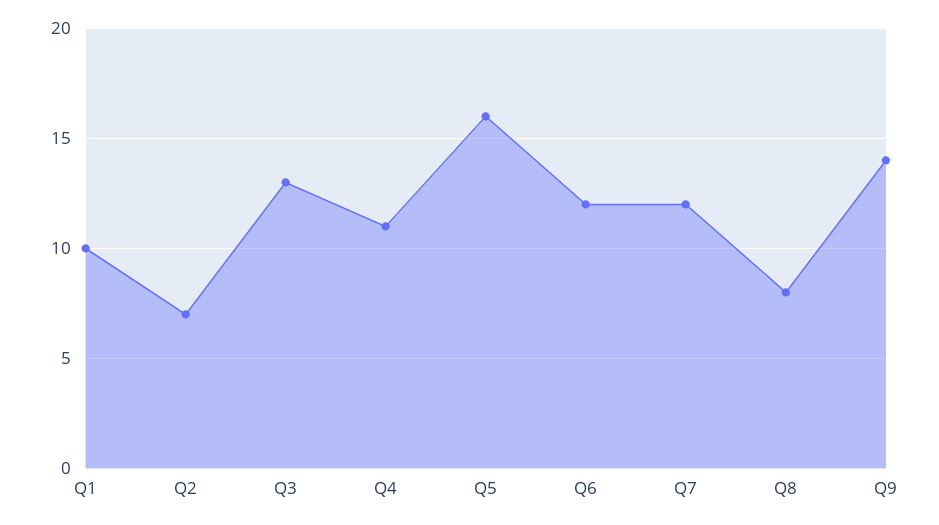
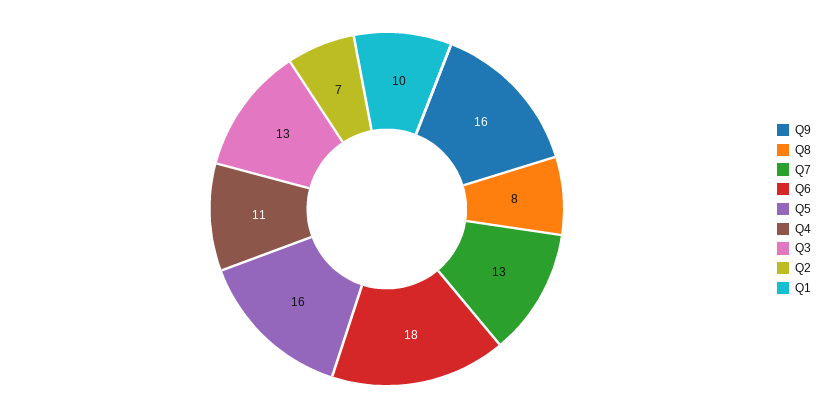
  {
    "Q1": 10,
    "Q2": 7,
    "Q3": 13,
    "Q4": 11,
    "Q5": 16,
-   "Q6": 12,
+   "Q6": 18,
-   "Q7": 12,
+   "Q7": 13,
    "Q8": 8,
-   "Q9": 14
+   "Q9": 16
  }

